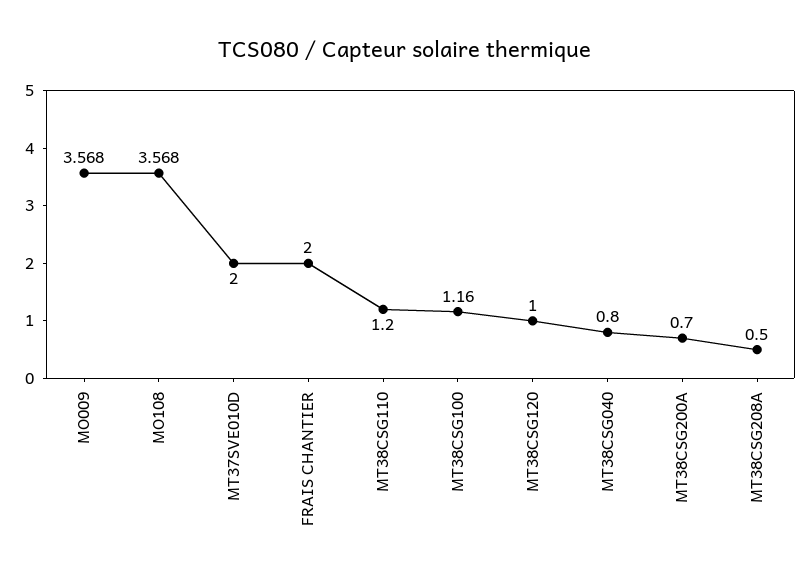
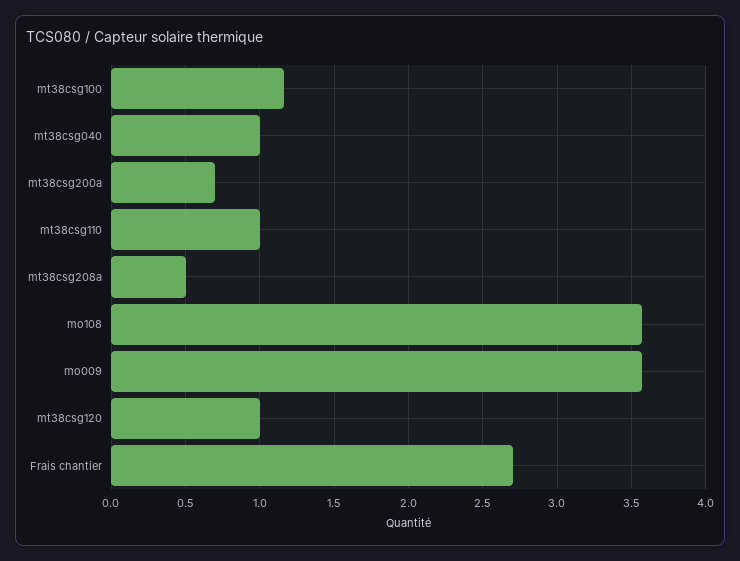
  {
    "MO009": 3.568,
    "MO108": 3.568,
-   "MT37SVE010D": 2,
-   "FRAIS CHANTIER": 2,
+   "FRAIS CHANTIER": 2.7,
-   "MT38CSG110": 1.2,
+   "MT38CSG110": 1,
    "MT38CSG100": 1.16,
    "MT38CSG120": 1,
-   "MT38CSG040": 0.8,
+   "MT38CSG040": 1,
    "MT38CSG200A": 0.7,
    "MT38CSG208A": 0.5
  }

